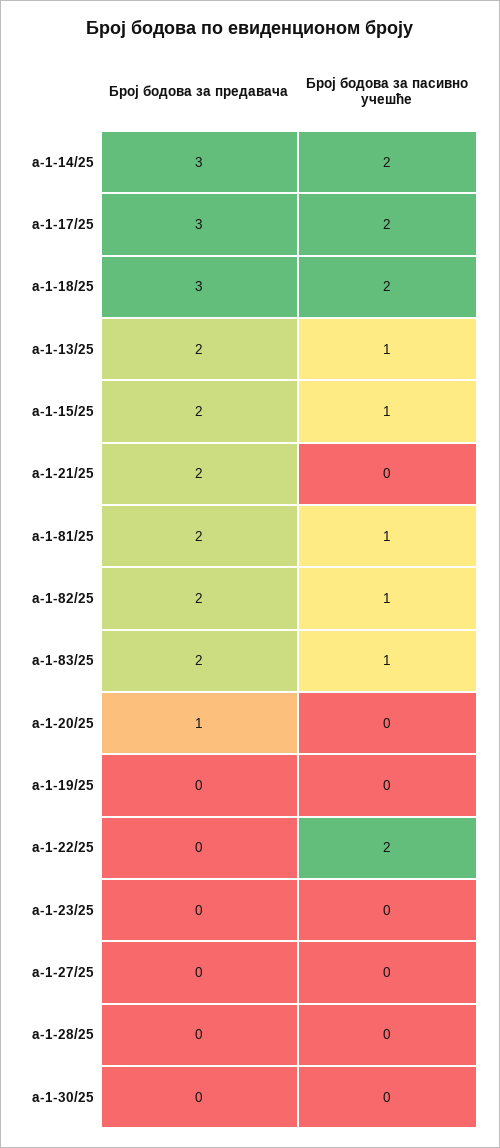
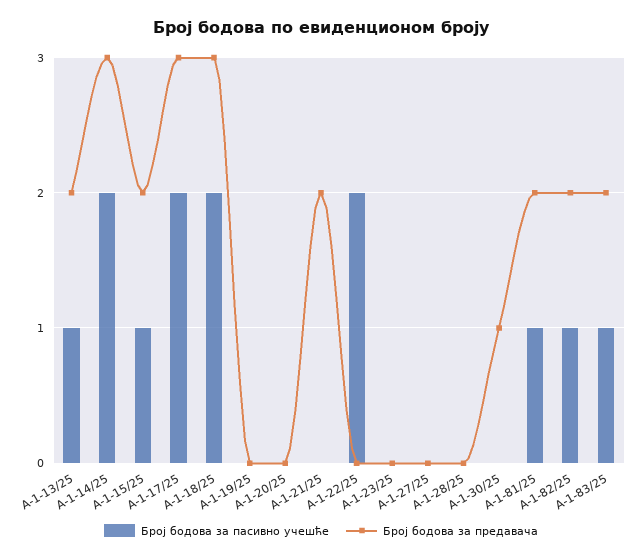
  {
    "Број бодова за предавача": {
      "а-1-14/25": 3,
      "а-1-17/25": 3,
      "а-1-18/25": 3,
      "а-1-13/25": 2,
      "а-1-15/25": 2,
      "а-1-21/25": 2,
      "а-1-81/25": 2,
      "а-1-82/25": 2,
      "а-1-83/25": 2,
-     "а-1-20/25": 1,
+     "а-1-20/25": 0,
      "а-1-19/25": 0,
      "а-1-22/25": 0,
      "а-1-23/25": 0,
      "а-1-27/25": 0,
      "а-1-28/25": 0,
-     "а-1-30/25": 0
+     "а-1-30/25": 1
    },
    "Број бодова за пасивно учешће": {
      "а-1-14/25": 2,
      "а-1-17/25": 2,
      "а-1-18/25": 2,
      "а-1-13/25": 1,
      "а-1-15/25": 1,
      "а-1-21/25": 0,
      "а-1-81/25": 1,
      "а-1-82/25": 1,
      "а-1-83/25": 1,
      "а-1-20/25": 0,
      "а-1-19/25": 0,
      "а-1-22/25": 2,
      "а-1-23/25": 0,
      "а-1-27/25": 0,
      "а-1-28/25": 0,
      "а-1-30/25": 0
    }
  }

